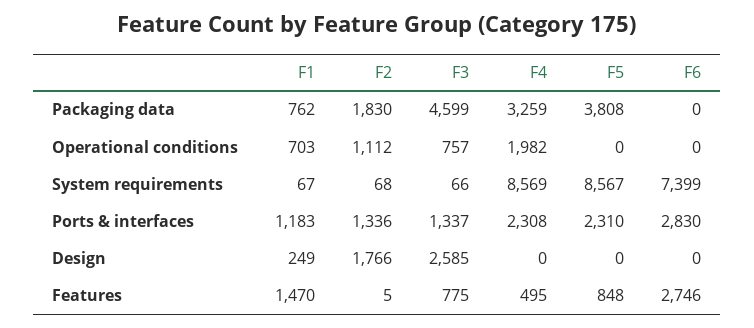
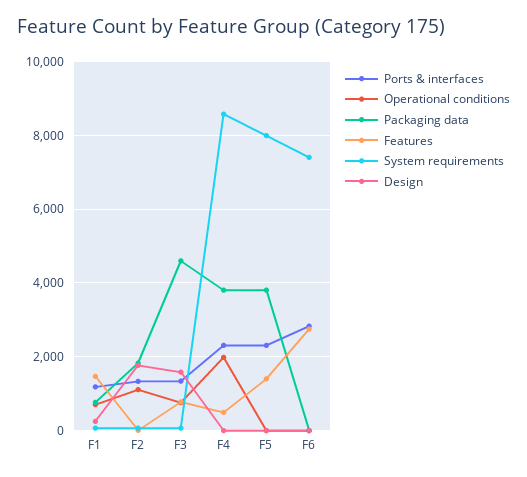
  {
    "Packaging data": {
      "F1": 762,
      "F2": 1830,
      "F3": 4599,
-     "F4": 3259,
+     "F4": 3800,
      "F5": 3808,
      "F6": 0
    },
    "Operational conditions": {
      "F1": 703,
      "F2": 1112,
      "F3": 757,
      "F4": 1982,
      "F5": 0,
      "F6": 0
    },
    "System requirements": {
      "F1": 67,
      "F2": 68,
      "F3": 66,
      "F4": 8569,
-     "F5": 8567,
+     "F5": 8000,
      "F6": 7399
    },
    "Ports & interfaces": {
      "F1": 1183,
      "F2": 1336,
      "F3": 1337,
      "F4": 2308,
      "F5": 2310,
      "F6": 2830
    },
    "Design": {
      "F1": 249,
      "F2": 1766,
-     "F3": 2585,
+     "F3": 1600,
      "F4": 0,
      "F5": 0,
      "F6": 0
    },
    "Features": {
      "F1": 1470,
      "F2": 5,
      "F3": 775,
      "F4": 495,
-     "F5": 848,
+     "F5": 1400,
      "F6": 2746
    }
  }

